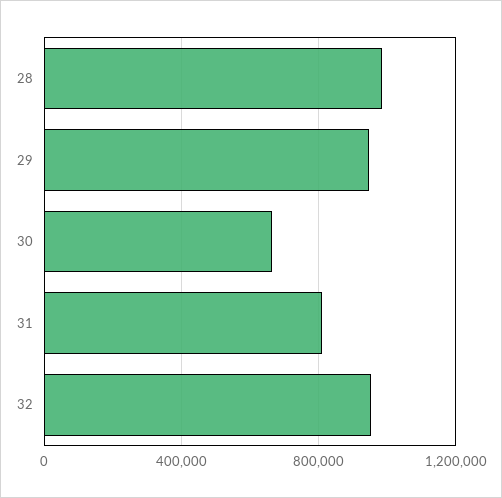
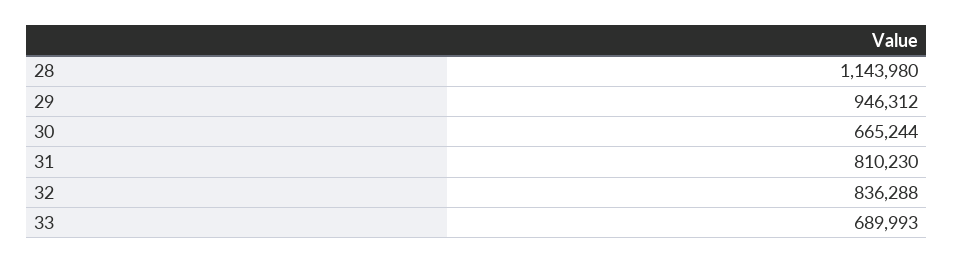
  {
-   "28": 1000000,
+   "28": 1143980,
    "29": 946312,
    "30": 665244,
    "31": 810230,
-   "32": 950000
+   "32": 836288,
+   "33": 689993
  }

